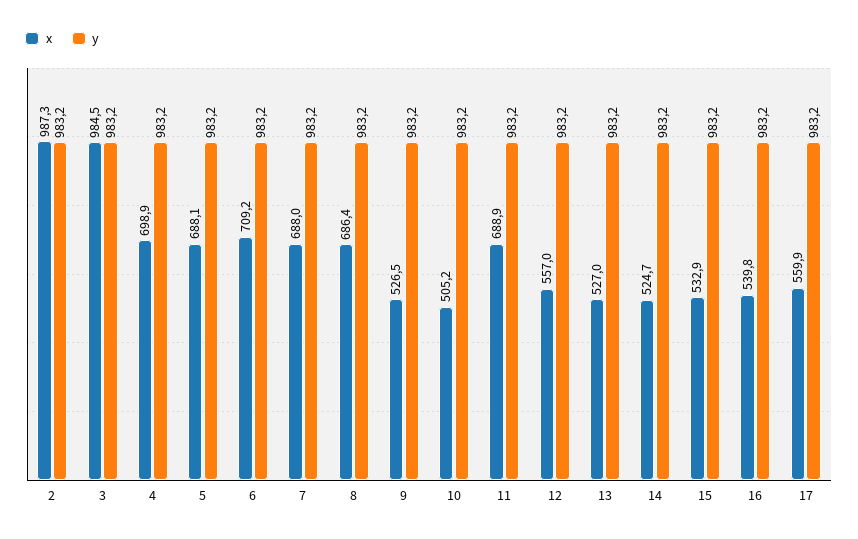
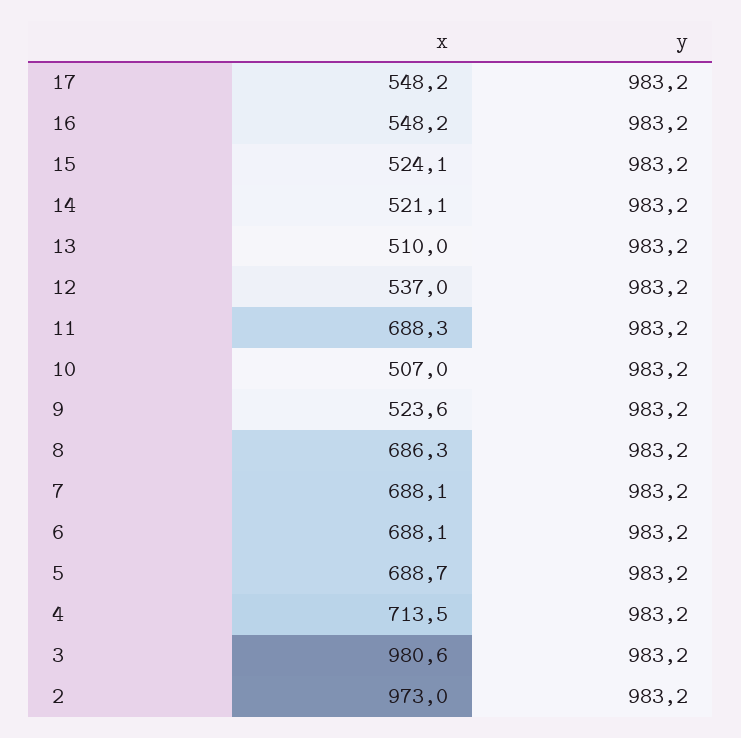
  {
    "x": {
-     "2": 987.3,
+     "2": 973,
-     "3": 984.5,
+     "3": 980.6,
-     "4": 698.9,
+     "4": 713.5,
-     "5": 688.1,
+     "5": 688.7,
-     "6": 709.2,
+     "6": 688.1,
-     "7": 688,
+     "7": 688.1,
-     "8": 686.4,
+     "8": 686.3,
-     "9": 526.5,
+     "9": 523.6,
-     "10": 505.2,
+     "10": 507,
-     "11": 688.9,
+     "11": 688.3,
-     "12": 557,
+     "12": 537,
-     "13": 527,
+     "13": 510,
-     "14": 524.7,
+     "14": 521.1,
-     "15": 532.9,
+     "15": 524.1,
-     "16": 539.8,
+     "16": 548.2,
-     "17": 559.9
+     "17": 548.2
    },
    "y": {
      "2": 983.2,
      "3": 983.2,
      "4": 983.2,
      "5": 983.2,
      "6": 983.2,
      "7": 983.2,
      "8": 983.2,
      "9": 983.2,
      "10": 983.2,
      "11": 983.2,
      "12": 983.2,
      "13": 983.2,
      "14": 983.2,
      "15": 983.2,
      "16": 983.2,
      "17": 983.2
    }
  }

